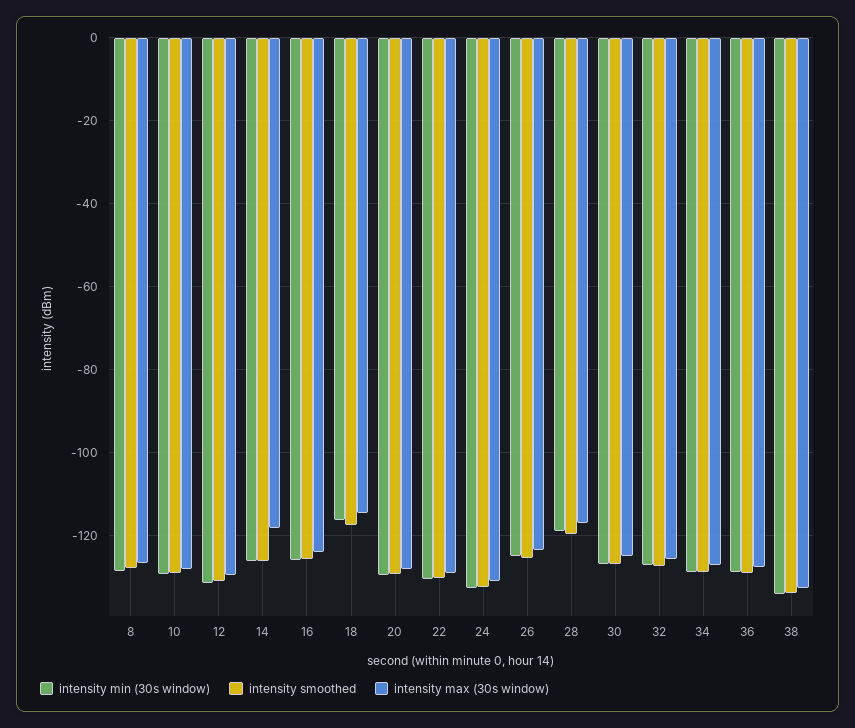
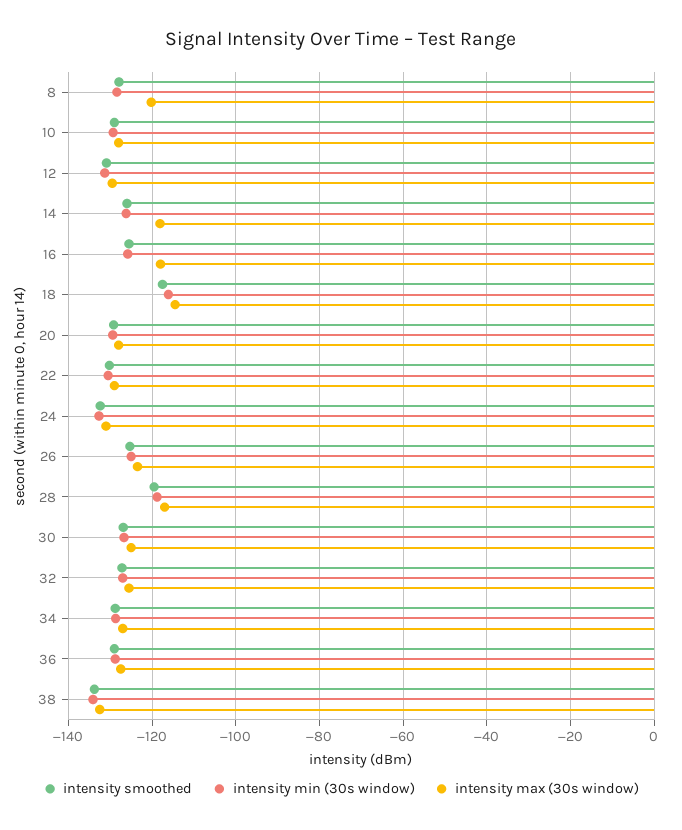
  {
    "intensity min (30s window)": {
      "8": -128,
      "10": -130,
      "12": -132,
      "14": -126,
      "16": -126,
      "18": -116,
      "20": -130,
      "22": -130,
      "24": -132,
      "26": -126,
      "28": -118,
      "30": -126,
      "32": -128,
      "34": -128,
      "36": -128,
      "38": -134
    },
    "intensity smoothed": {
      "8": -128,
      "10": -130,
      "12": -130,
      "14": -126,
      "16": -126,
      "18": -118,
      "20": -130,
      "22": -130,
      "24": -132,
      "26": -126,
      "28": -120,
      "30": -126,
      "32": -128,
      "34": -128,
      "36": -130,
      "38": -134
    },
    "intensity max (30s window)": {
-     "8": -126,
+     "8": -120,
      "10": -128,
      "12": -130,
      "14": -118,
-     "16": -124,
+     "16": -118,
      "18": -114,
      "20": -128,
      "22": -130,
      "24": -132,
      "26": -124,
      "28": -118,
      "30": -126,
      "32": -126,
      "34": -128,
      "36": -128,
      "38": -132
    }
  }

